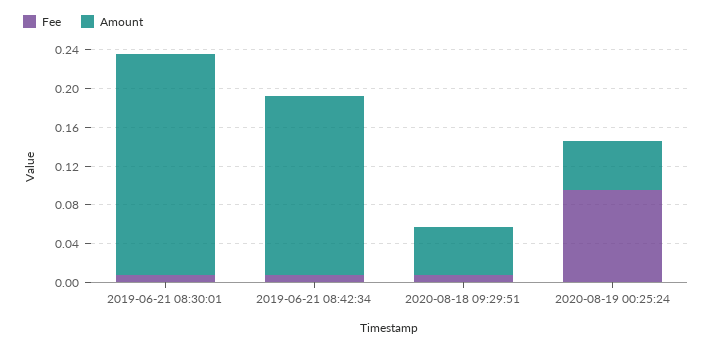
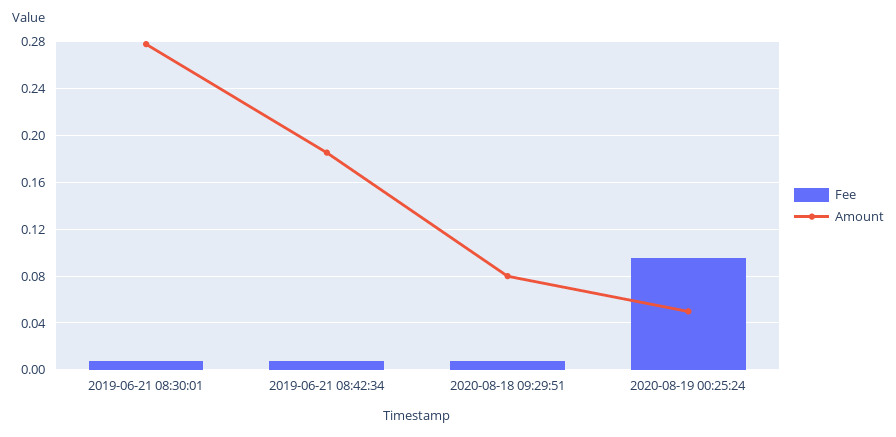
  {
    "Fee": {
      "2019-06-21 08:30:01": 0.01,
      "2019-06-21 08:42:34": 0.01,
      "2020-08-18 09:29:51": 0.01,
      "2020-08-19 00:25:24": 0.1
    },
    "Amount": {
-     "2019-06-21 08:30:01": 0.23,
+     "2019-06-21 08:30:01": 0.28,
      "2019-06-21 08:42:34": 0.19,
-     "2020-08-18 09:29:51": 0.05,
+     "2020-08-18 09:29:51": 0.08,
      "2020-08-19 00:25:24": 0.05
    }
  }

